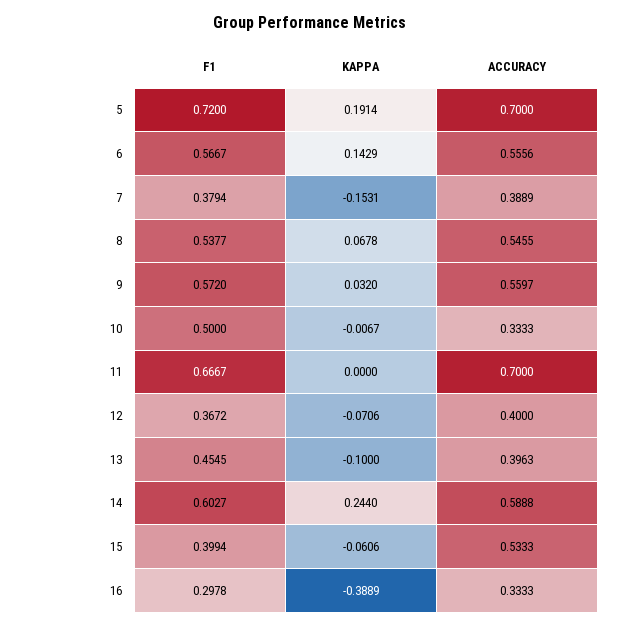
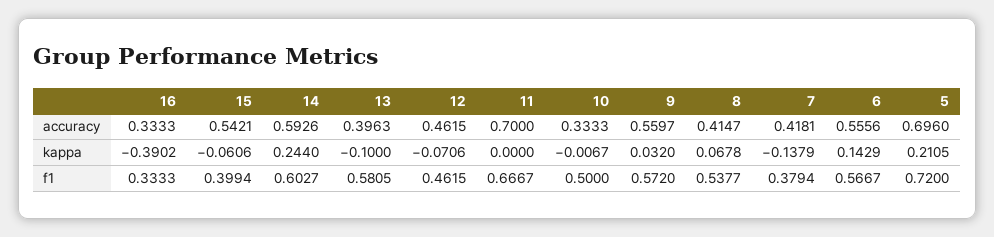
  {
    "F1": {
      "5": 0.72,
      "6": 0.5667,
      "7": 0.3794,
      "8": 0.5377,
      "9": 0.572,
      "10": 0.5,
      "11": 0.6667,
-     "12": 0.3672,
+     "12": 0.4615,
-     "13": 0.4545,
+     "13": 0.5805,
      "14": 0.6027,
      "15": 0.3994,
-     "16": 0.2978
+     "16": 0.3333
    },
    "KAPPA": {
-     "5": 0.1914,
+     "5": 0.2105,
      "6": 0.1429,
-     "7": -0.1531,
+     "7": -0.1379,
      "8": 0.0678,
      "9": 0.032,
      "10": -0.0067,
      "11": 0,
      "12": -0.0706,
      "13": -0.1,
      "14": 0.244,
      "15": -0.0606,
-     "16": -0.3889
+     "16": -0.3902
    },
    "ACCURACY": {
-     "5": 0.7,
+     "5": 0.696,
      "6": 0.5556,
-     "7": 0.3889,
+     "7": 0.4181,
-     "8": 0.5455,
+     "8": 0.4147,
      "9": 0.5597,
      "10": 0.3333,
      "11": 0.7,
-     "12": 0.4,
+     "12": 0.4615,
      "13": 0.3963,
-     "14": 0.5888,
+     "14": 0.5926,
-     "15": 0.5333,
+     "15": 0.5421,
      "16": 0.3333
    }
  }

